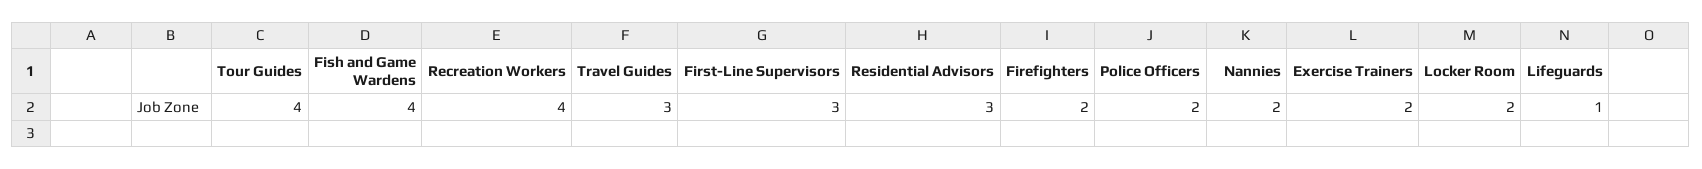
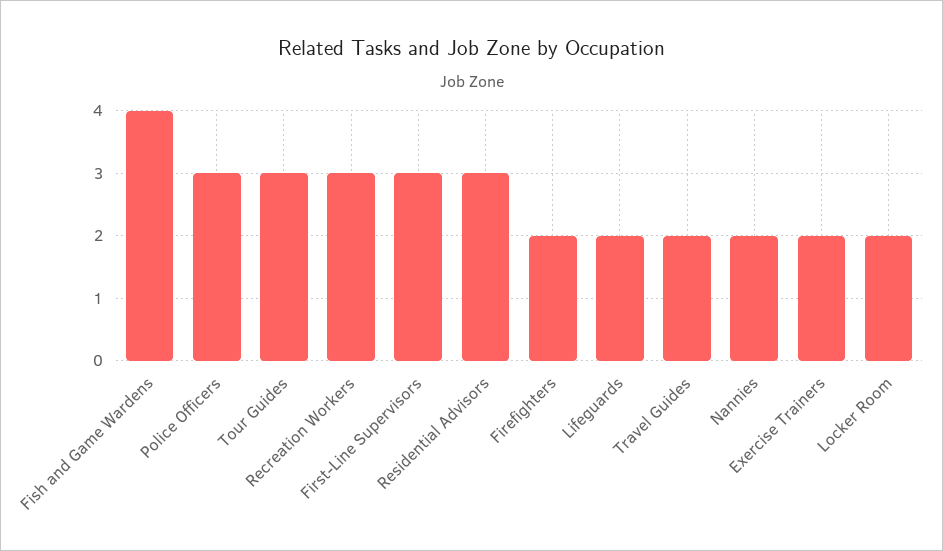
  {
-   "Tour Guides": 4,
+   "Tour Guides": 3,
    "Fish and Game Wardens": 4,
-   "Recreation Workers": 4,
+   "Recreation Workers": 3,
-   "Travel Guides": 3,
+   "Travel Guides": 2,
    "First-Line Supervisors": 3,
    "Residential Advisors": 3,
    "Firefighters": 2,
-   "Police Officers": 2,
+   "Police Officers": 3,
    "Nannies": 2,
    "Exercise Trainers": 2,
    "Locker Room": 2,
-   "Lifeguards": 1
+   "Lifeguards": 2
  }

